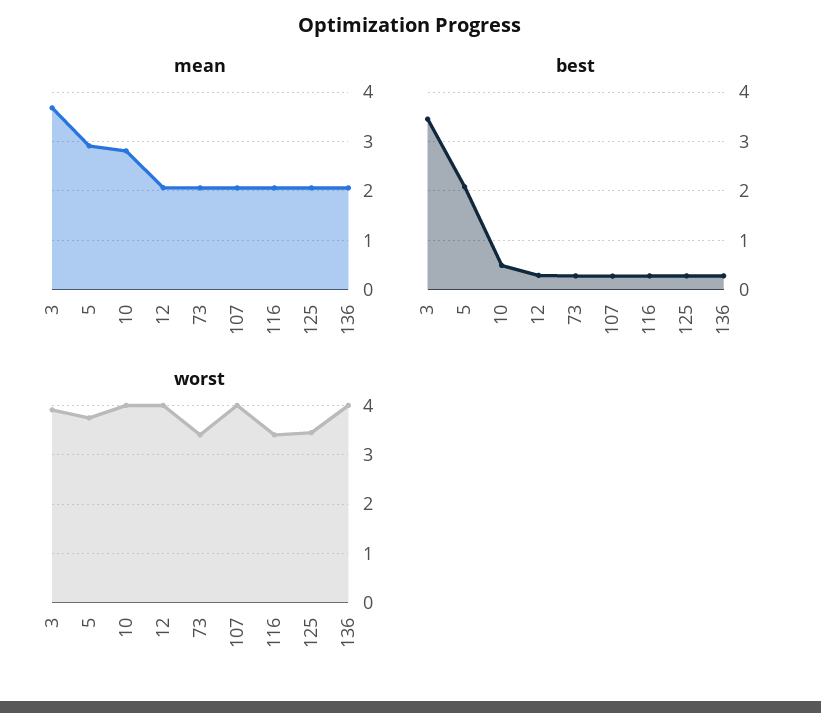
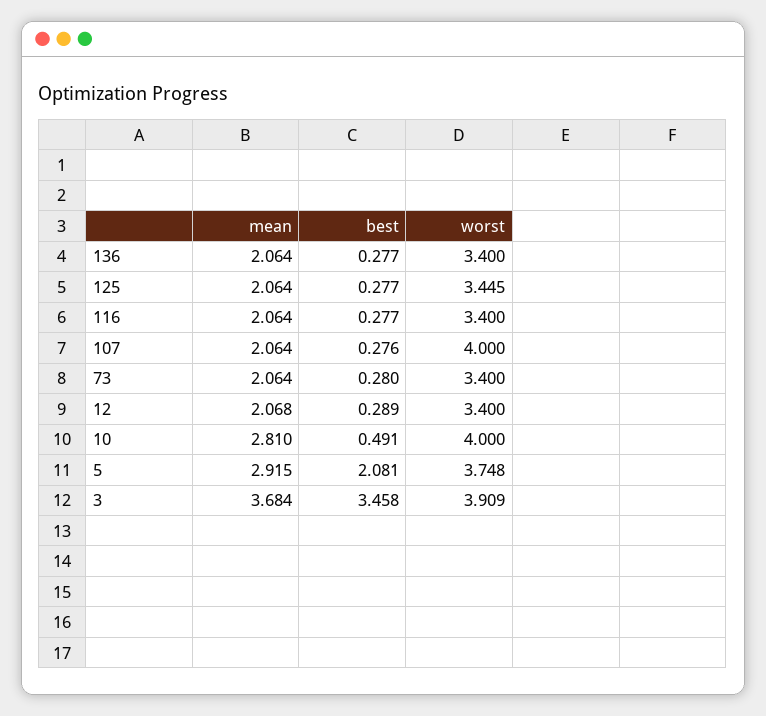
  {
    "mean": {
      "3": 3.684,
      "5": 2.915,
      "10": 2.81,
      "12": 2.068,
      "73": 2.064,
      "107": 2.064,
      "116": 2.064,
      "125": 2.064,
      "136": 2.064
    },
    "best": {
      "3": 3.458,
      "5": 2.081,
      "10": 0.491,
      "12": 0.289,
      "73": 0.28,
      "107": 0.276,
      "116": 0.277,
      "125": 0.277,
      "136": 0.277
    },
    "worst": {
      "3": 3.909,
      "5": 3.748,
      "10": 4,
-     "12": 4,
+     "12": 3.4,
      "73": 3.4,
      "107": 4,
      "116": 3.4,
      "125": 3.445,
-     "136": 4
+     "136": 3.4
    }
  }

